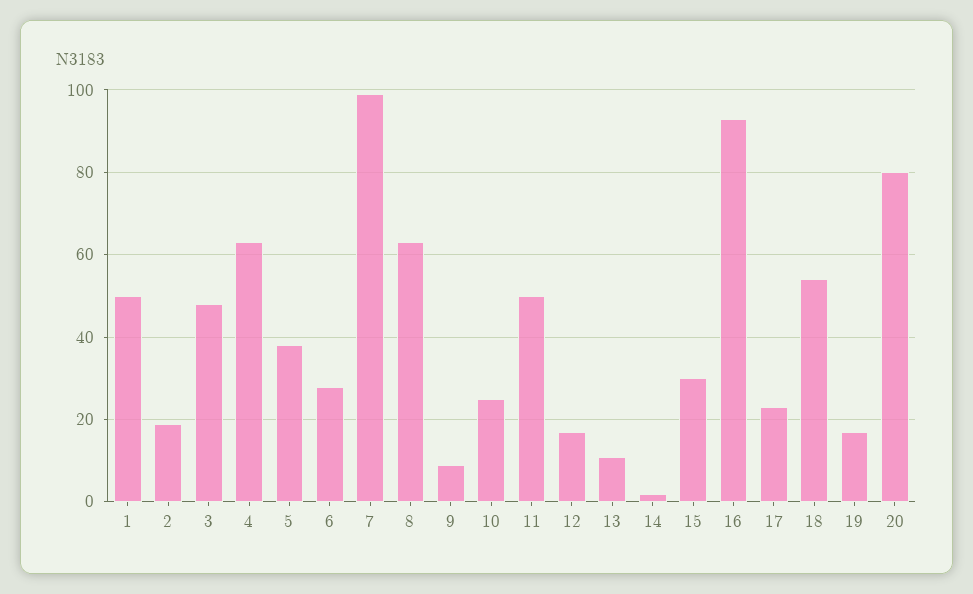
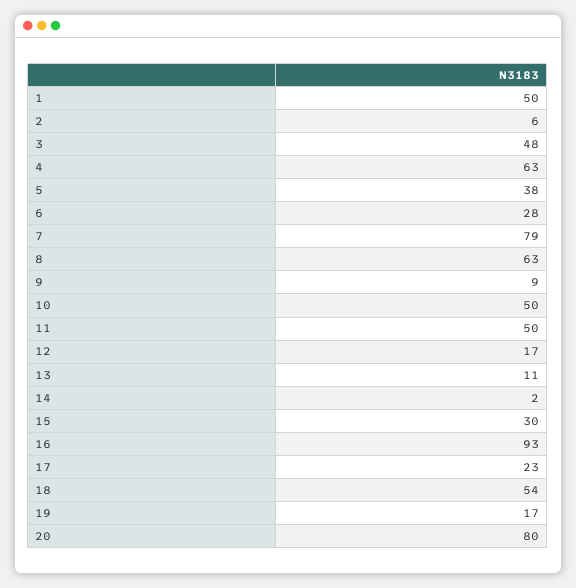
  {
    "1": 50,
-   "2": 20,
+   "2": 6,
    "3": 48,
    "4": 63,
    "5": 38,
    "6": 28,
-   "7": 100,
+   "7": 79,
    "8": 63,
    "9": 9,
-   "10": 25,
+   "10": 50,
    "11": 50,
    "12": 17,
    "13": 11,
    "14": 2,
    "15": 30,
    "16": 93,
    "17": 23,
    "18": 54,
    "19": 17,
    "20": 80
  }

